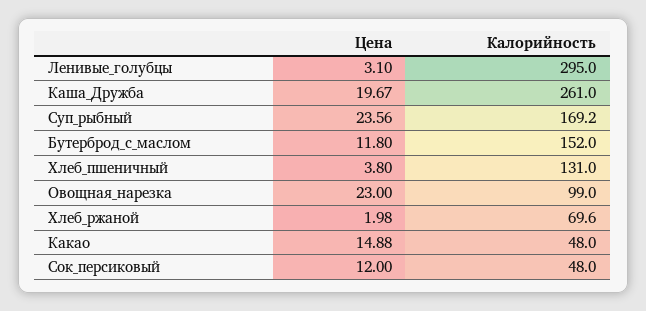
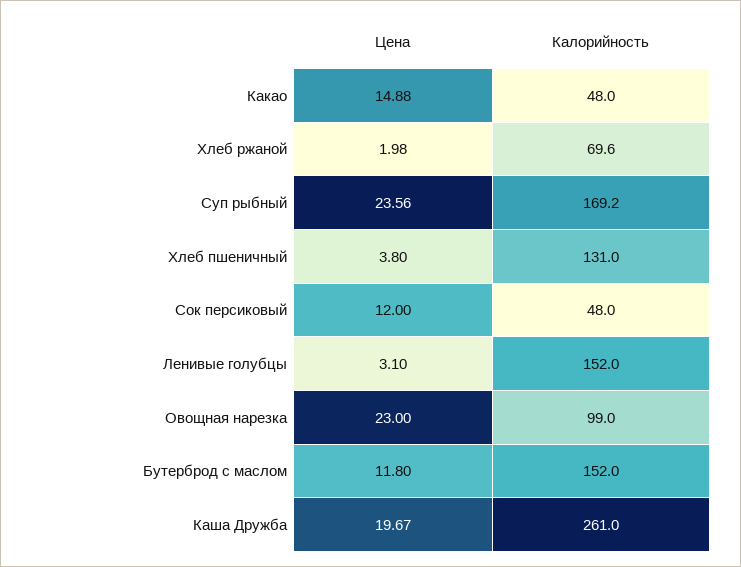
  {
    "Цена": {
      "Ленивые_голубцы": 3.1,
      "Каша_Дружба": 19.67,
      "Суп_рыбный": 23.56,
      "Бутерброд_с_маслом": 11.8,
      "Хлеб_пшеничный": 3.8,
      "Овощная_нарезка": 23,
      "Хлеб_ржаной": 1.98,
      "Какао": 14.88,
      "Сок_персиковый": 12
    },
    "Калорийность": {
-     "Ленивые_голубцы": 295,
+     "Ленивые_голубцы": 152,
      "Каша_Дружба": 261,
      "Суп_рыбный": 169.2,
      "Бутерброд_с_маслом": 152,
      "Хлеб_пшеничный": 131,
      "Овощная_нарезка": 99,
      "Хлеб_ржаной": 69.6,
      "Какао": 48,
      "Сок_персиковый": 48
    }
  }

